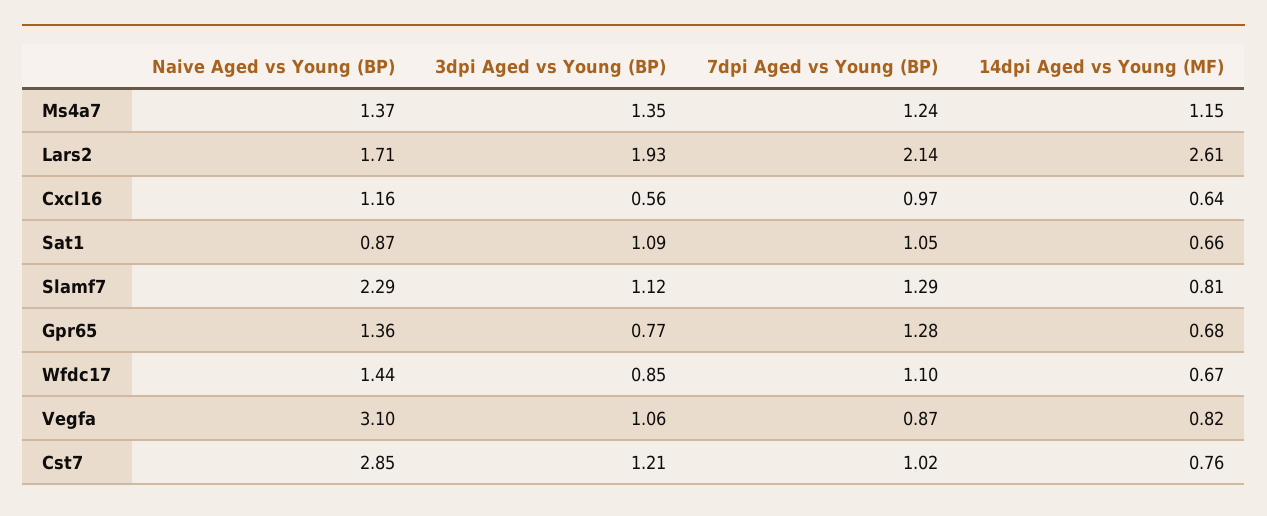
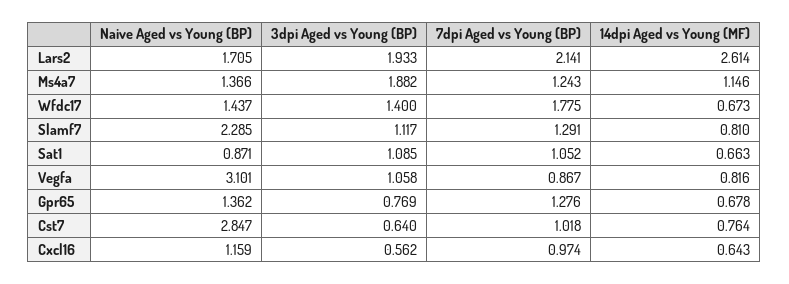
  {
    "Naive Aged vs Young (BP)": {
      "Ms4a7": 1.366,
      "Lars2": 1.705,
      "Cxcl16": 1.159,
      "Sat1": 0.871,
      "Slamf7": 2.285,
      "Gpr65": 1.362,
      "Wfdc17": 1.437,
      "Vegfa": 3.101,
      "Cst7": 2.847
    },
    "3dpi Aged vs Young (BP)": {
-     "Ms4a7": 1.35,
+     "Ms4a7": 1.882,
      "Lars2": 1.933,
      "Cxcl16": 0.562,
      "Sat1": 1.085,
      "Slamf7": 1.117,
      "Gpr65": 0.769,
-     "Wfdc17": 0.85,
+     "Wfdc17": 1.4,
      "Vegfa": 1.058,
-     "Cst7": 1.21
+     "Cst7": 0.64
    },
    "7dpi Aged vs Young (BP)": {
      "Ms4a7": 1.243,
      "Lars2": 2.141,
      "Cxcl16": 0.974,
      "Sat1": 1.052,
      "Slamf7": 1.291,
      "Gpr65": 1.276,
-     "Wfdc17": 1.1,
+     "Wfdc17": 1.775,
      "Vegfa": 0.867,
      "Cst7": 1.018
    },
    "14dpi Aged vs Young (MF)": {
      "Ms4a7": 1.146,
      "Lars2": 2.614,
      "Cxcl16": 0.643,
      "Sat1": 0.663,
      "Slamf7": 0.81,
      "Gpr65": 0.678,
      "Wfdc17": 0.673,
      "Vegfa": 0.816,
      "Cst7": 0.764
    }
  }

